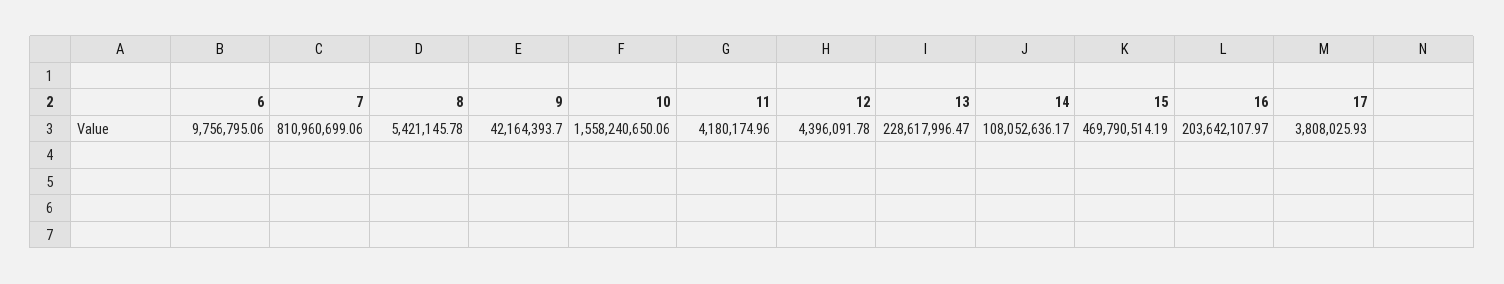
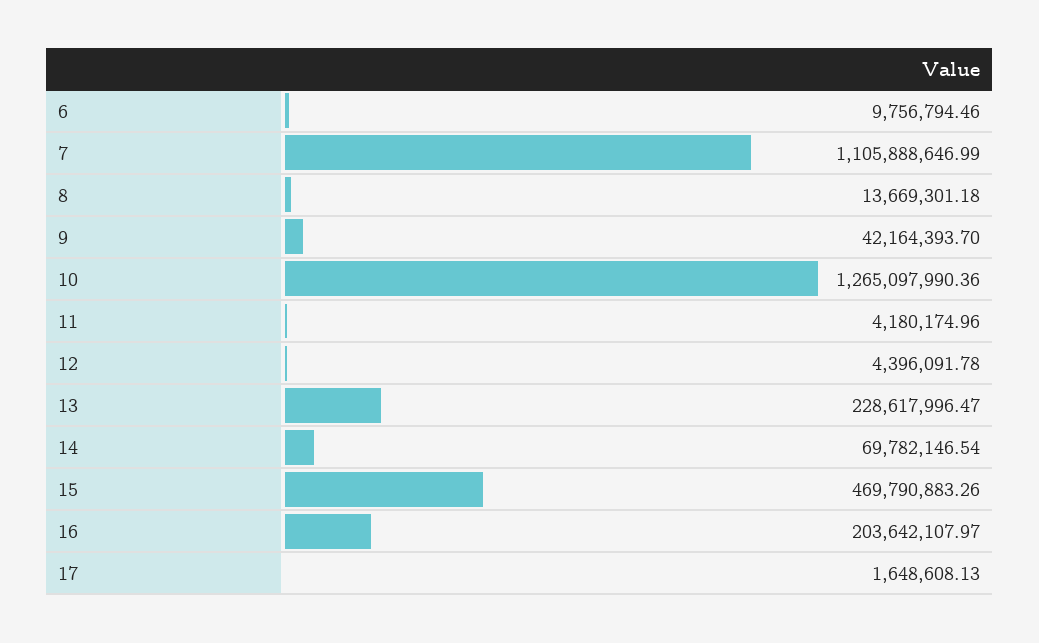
  {
-   "6": 9756795.06,
+   "6": 9756794.46,
-   "7": 810960699.06,
+   "7": 1105888646.99,
-   "8": 5421145.78,
+   "8": 13669301.18,
    "9": 42164393.7,
-   "10": 1558240650.06,
+   "10": 1265097990.36,
    "11": 4180174.96,
    "12": 4396091.78,
    "13": 228617996.47,
-   "14": 108052636.17,
+   "14": 69782146.54,
-   "15": 469790514.19,
+   "15": 469790883.26,
    "16": 203642107.97,
-   "17": 3808025.93
+   "17": 1648608.13
  }

